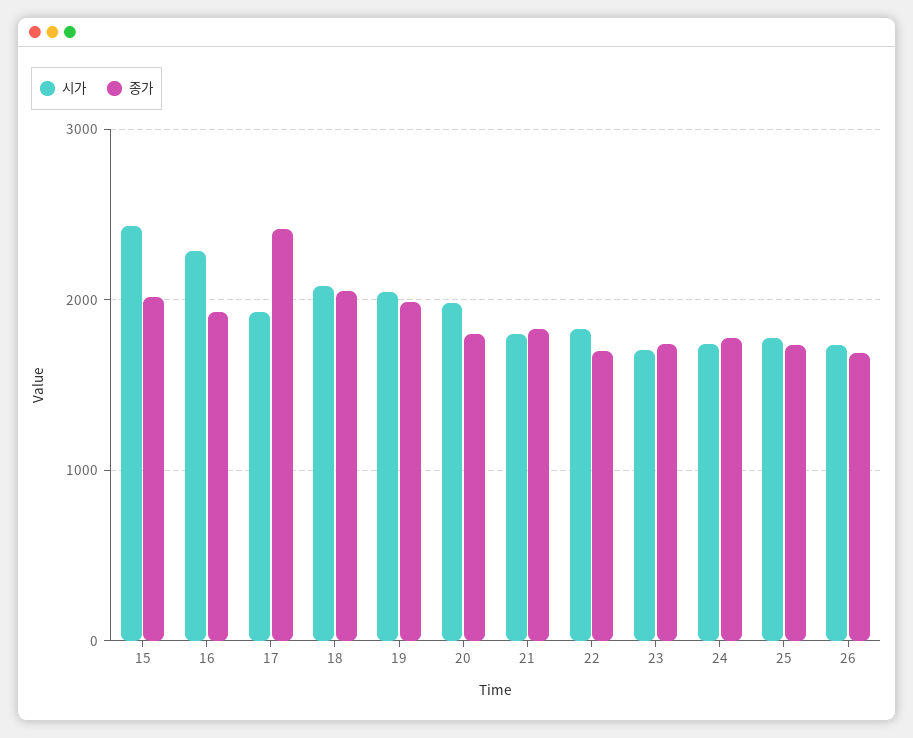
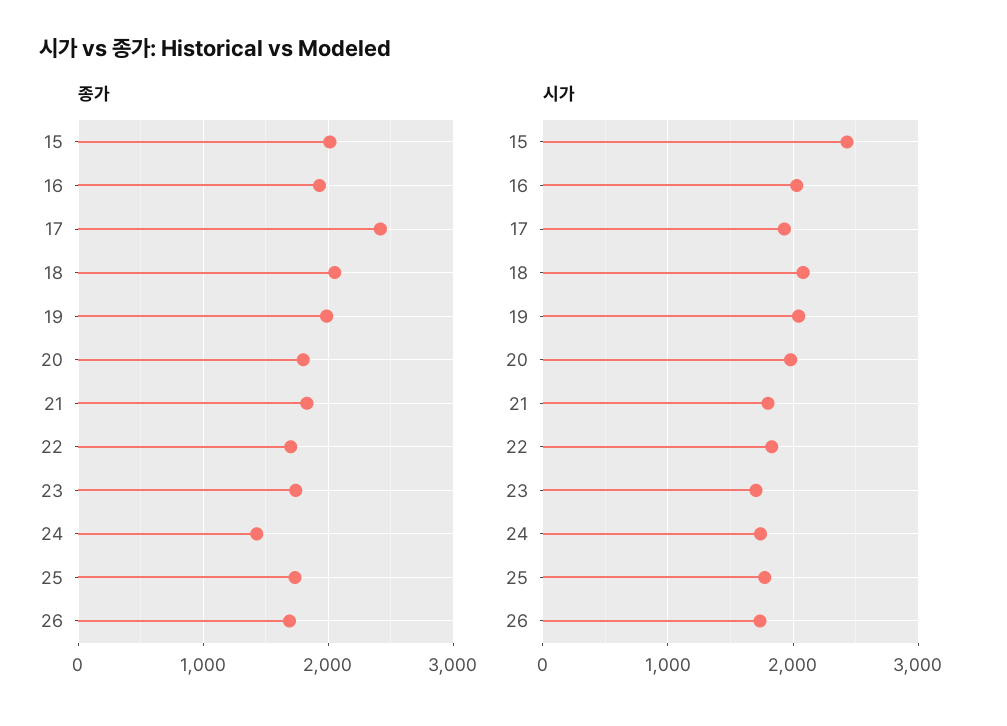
  {
    "시가": {
      "15": 2400,
-     "16": 2300,
+     "16": 2000,
      "17": 1900,
      "18": 2100,
      "19": 2000,
      "20": 2000,
      "21": 1800,
      "22": 1800,
      "23": 1700,
      "24": 1700,
      "25": 1800,
      "26": 1700
    },
    "종가": {
      "15": 2000,
      "16": 1900,
      "17": 2400,
      "18": 2100,
      "19": 2000,
      "20": 1800,
      "21": 1800,
      "22": 1700,
      "23": 1700,
-     "24": 1800,
+     "24": 1400,
      "25": 1700,
      "26": 1700
    }
  }

